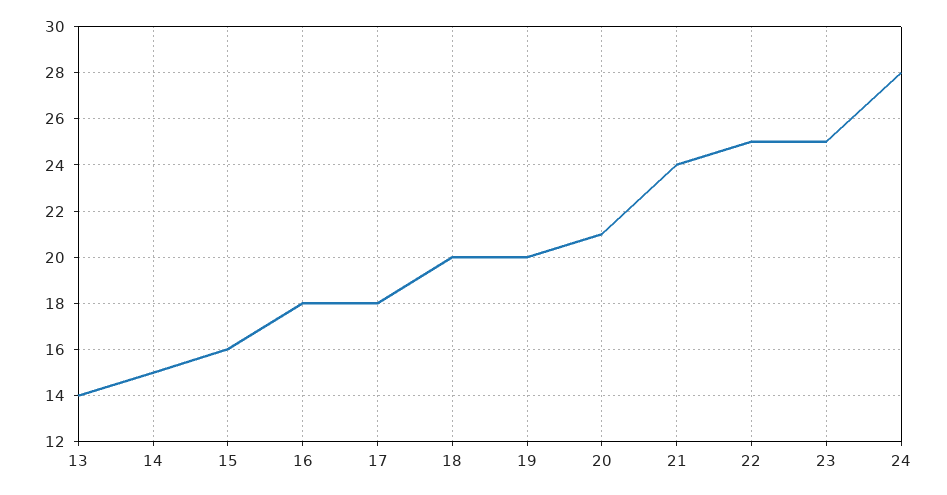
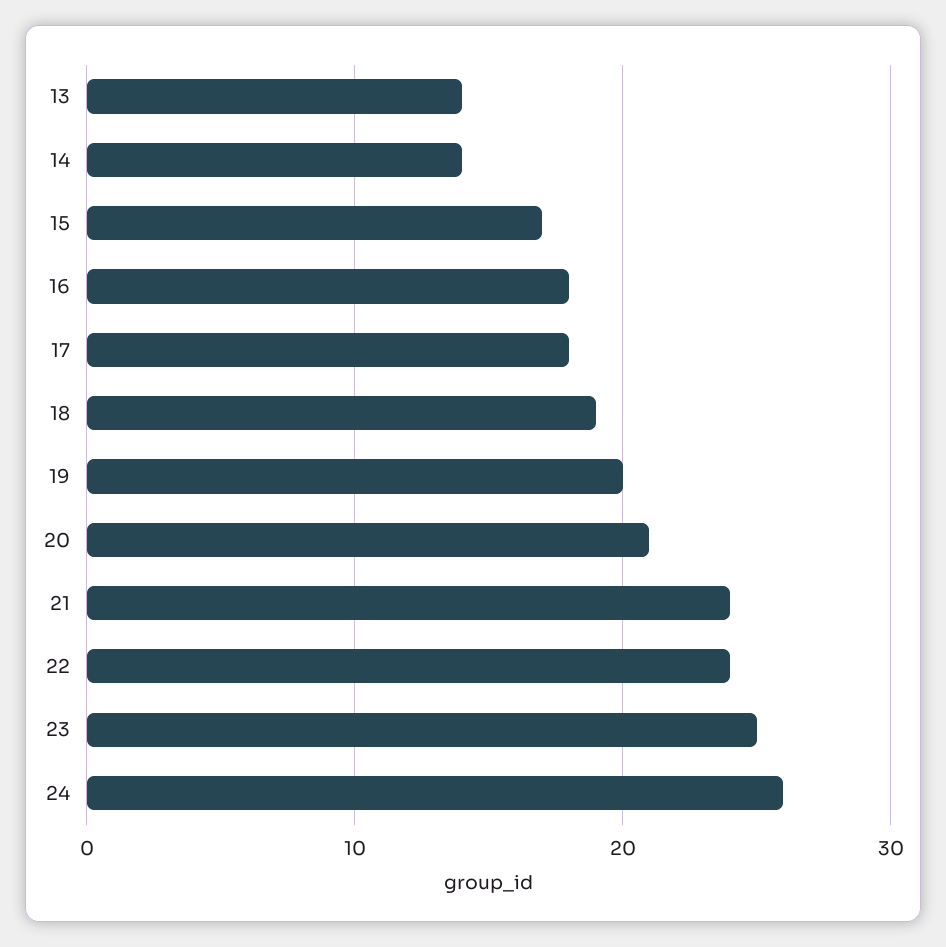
  {
    "13": 14,
-   "14": 15,
+   "14": 14,
-   "15": 16,
+   "15": 17,
    "16": 18,
    "17": 18,
-   "18": 20,
+   "18": 19,
    "19": 20,
    "20": 21,
    "21": 24,
-   "22": 25,
+   "22": 24,
    "23": 25,
-   "24": 28
+   "24": 26
  }

